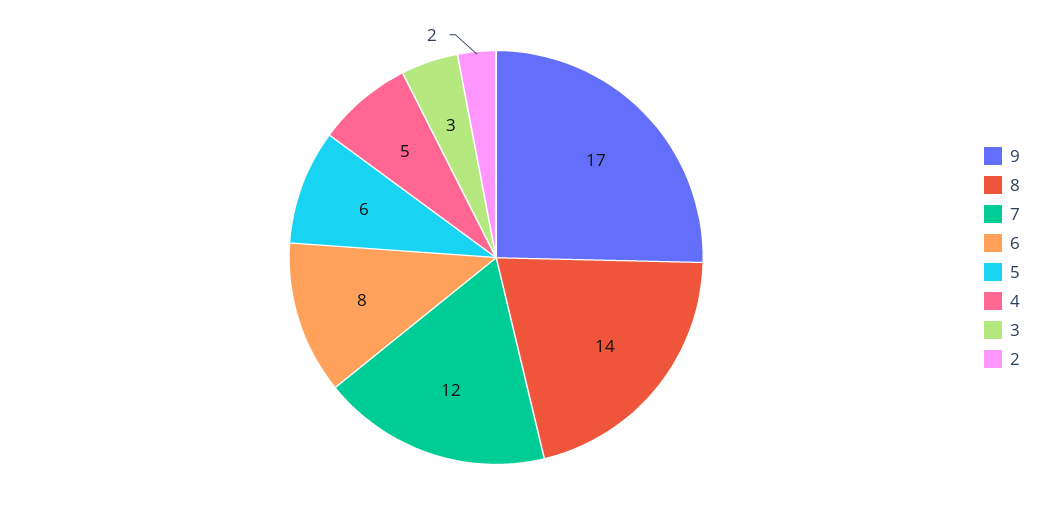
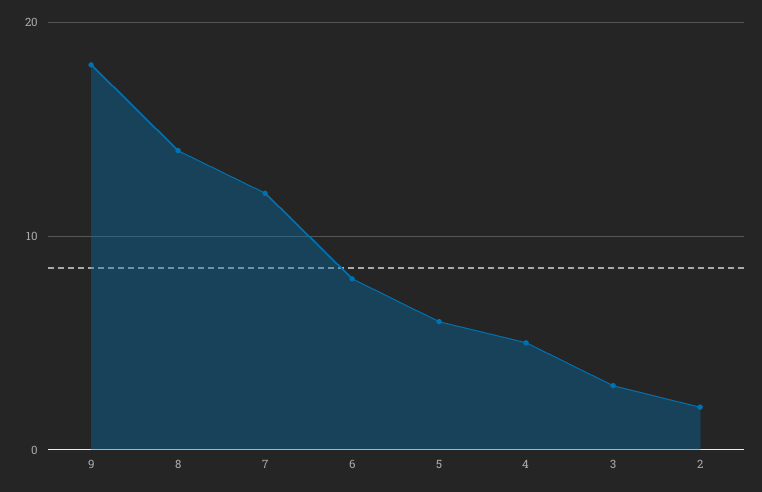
  {
-   "9": 17,
+   "9": 18,
    "8": 14,
    "7": 12,
    "6": 8,
    "5": 6,
    "4": 5,
    "3": 3,
    "2": 2
  }

